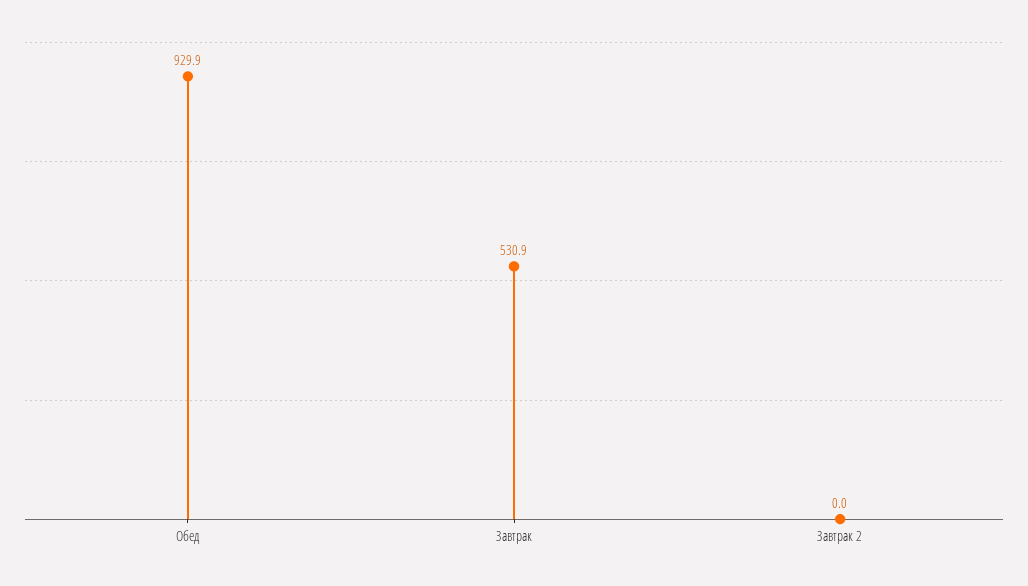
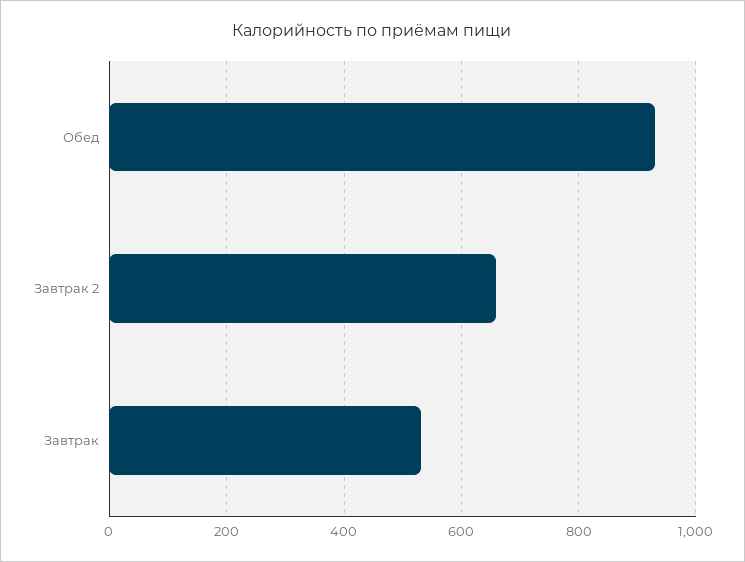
  {
    "Обед": 929.9,
    "Завтрак": 530.9,
-   "Завтрак 2": 0
+   "Завтрак 2": 660
  }

